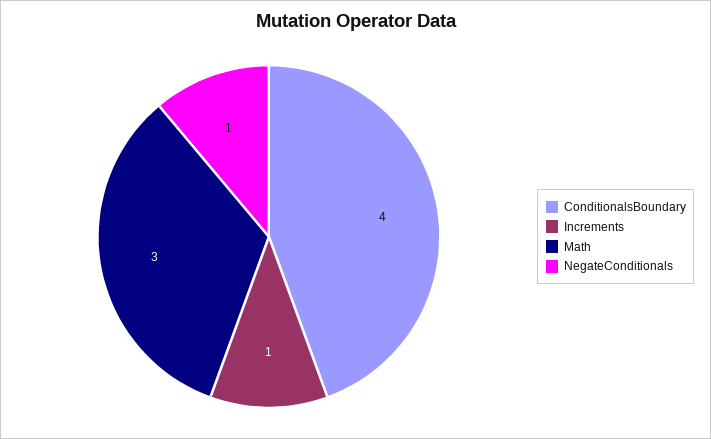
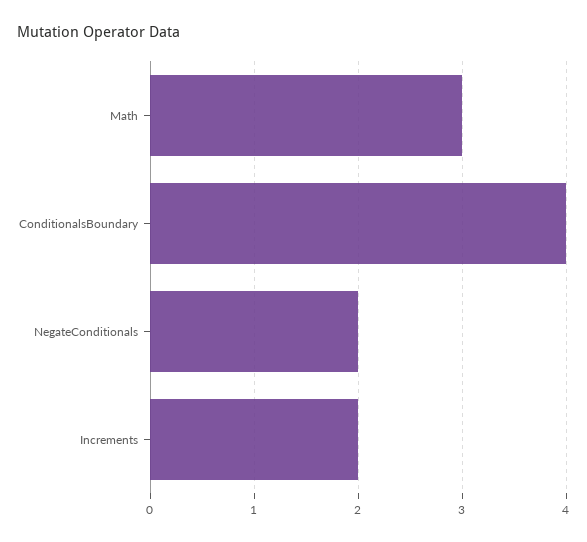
  {
    "ConditionalsBoundary": 4,
-   "Increments": 1,
+   "Increments": 2,
    "Math": 3,
-   "NegateConditionals": 1
+   "NegateConditionals": 2
  }

